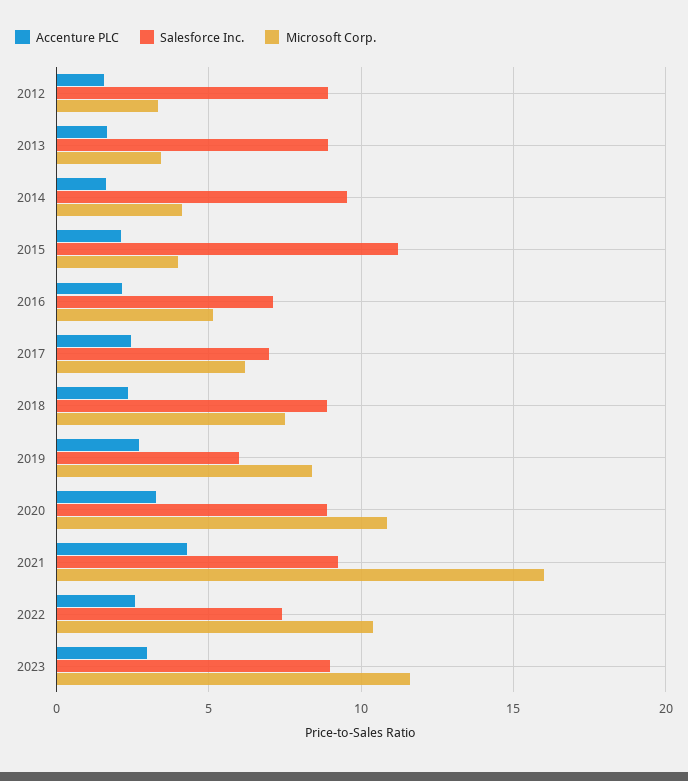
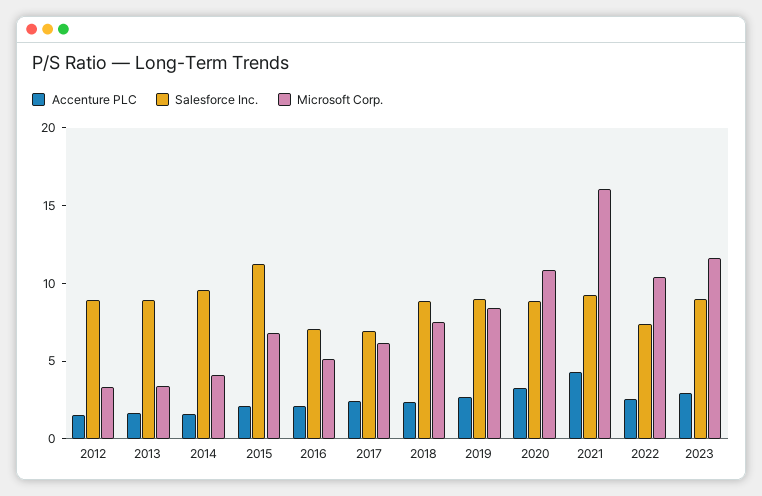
  {
    "Accenture PLC": {
      "2012": 1.5,
      "2013": 1.5,
      "2014": 1.5,
      "2015": 2,
      "2016": 2,
      "2017": 2.5,
      "2018": 2.5,
      "2019": 2.5,
      "2020": 3.5,
      "2021": 4.5,
      "2022": 2.5,
      "2023": 3
    },
    "Salesforce Inc.": {
      "2012": 9,
      "2013": 9,
      "2014": 9.5,
      "2015": 11,
      "2016": 7,
      "2017": 7,
      "2018": 9,
-     "2019": 6,
+     "2019": 9,
      "2020": 9,
      "2021": 9,
      "2022": 7.5,
      "2023": 9
    },
    "Microsoft Corp.": {
      "2012": 3.5,
      "2013": 3.5,
      "2014": 4,
-     "2015": 4,
+     "2015": 7,
      "2016": 5,
      "2017": 6,
      "2018": 7.5,
      "2019": 8.5,
      "2020": 11,
      "2021": 16,
      "2022": 10.5,
      "2023": 11.5
    }
  }

